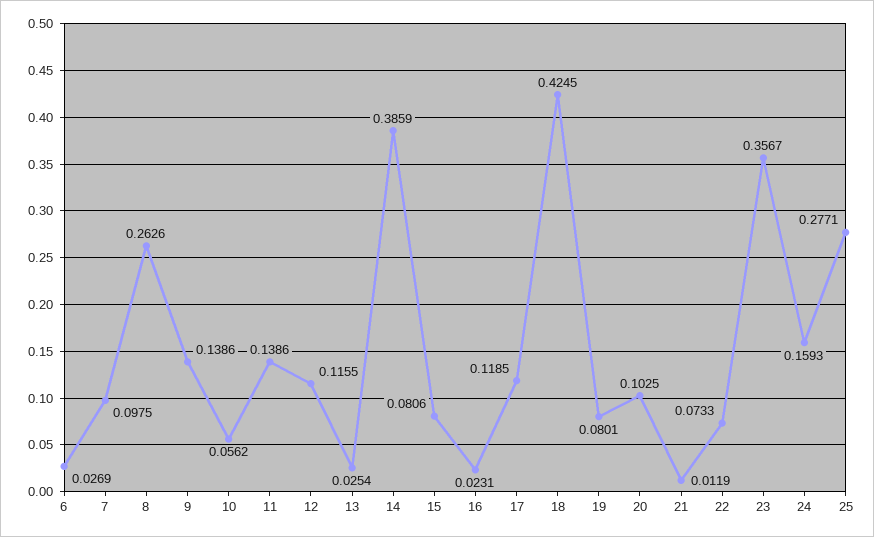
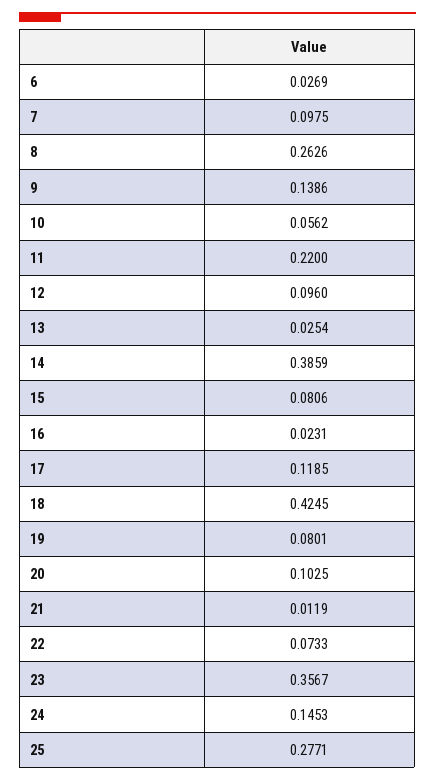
  {
    "6": 0.0269,
    "7": 0.0975,
    "8": 0.2626,
    "9": 0.1386,
    "10": 0.0562,
-   "11": 0.1386,
+   "11": 0.22,
-   "12": 0.1155,
+   "12": 0.096,
    "13": 0.0254,
    "14": 0.3859,
    "15": 0.0806,
    "16": 0.0231,
    "17": 0.1185,
    "18": 0.4245,
    "19": 0.0801,
    "20": 0.1025,
    "21": 0.0119,
    "22": 0.0733,
    "23": 0.3567,
-   "24": 0.1593,
+   "24": 0.1453,
    "25": 0.2771
  }

